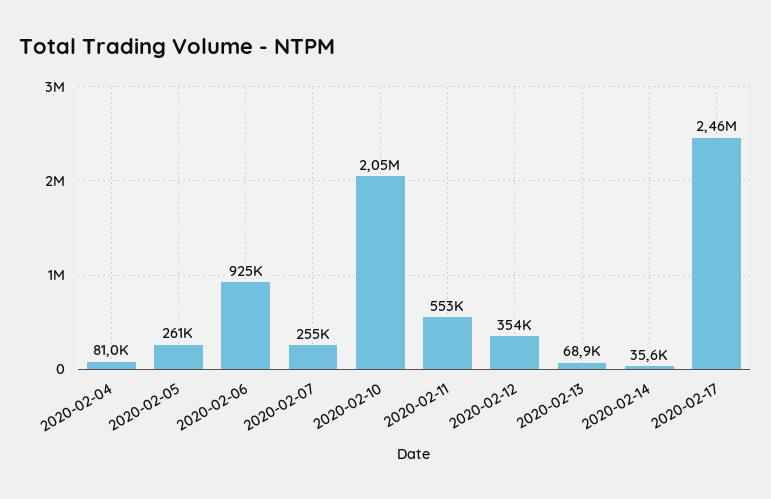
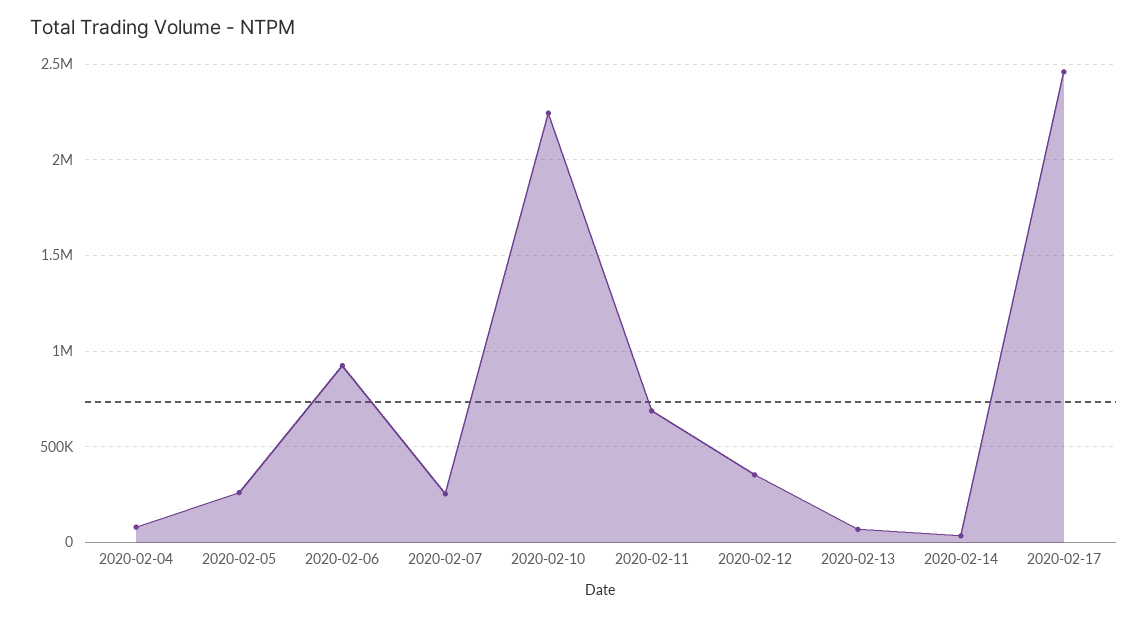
  {
    "2020-02-04": 81000,
    "2020-02-05": 261000,
    "2020-02-06": 925000,
    "2020-02-07": 255000,
-   "2020-02-10": 2050000,
+   "2020-02-10": 2250000,
-   "2020-02-11": 553000,
+   "2020-02-11": 700000,
    "2020-02-12": 354000,
    "2020-02-13": 68900,
    "2020-02-14": 35600,
    "2020-02-17": 2460000
  }

